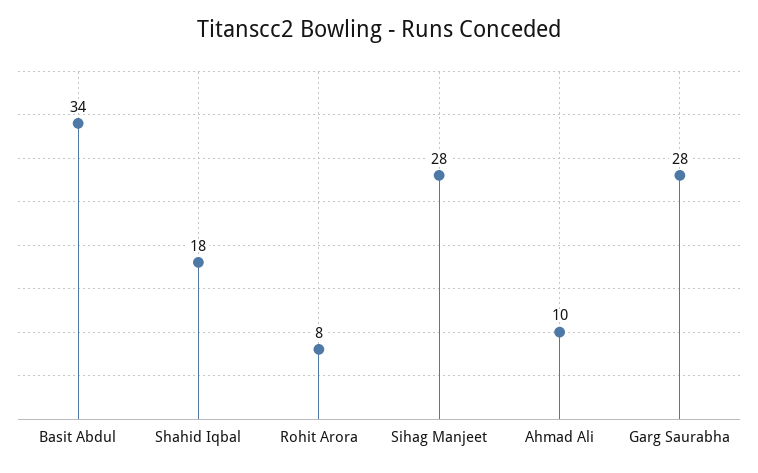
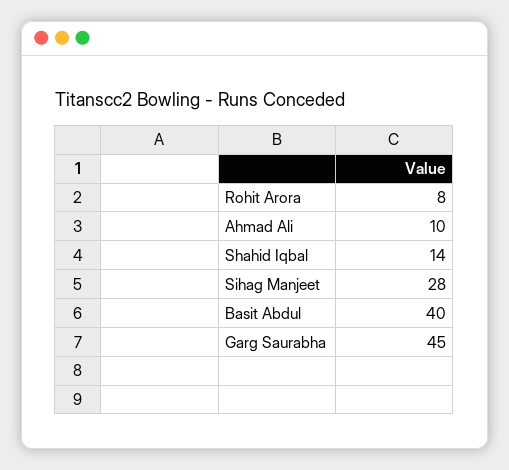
  {
-   "Basit Abdul": 34,
+   "Basit Abdul": 40,
-   "Shahid Iqbal": 18,
+   "Shahid Iqbal": 14,
    "Rohit Arora": 8,
    "Sihag Manjeet": 28,
    "Ahmad Ali": 10,
-   "Garg Saurabha": 28
+   "Garg Saurabha": 45
  }

